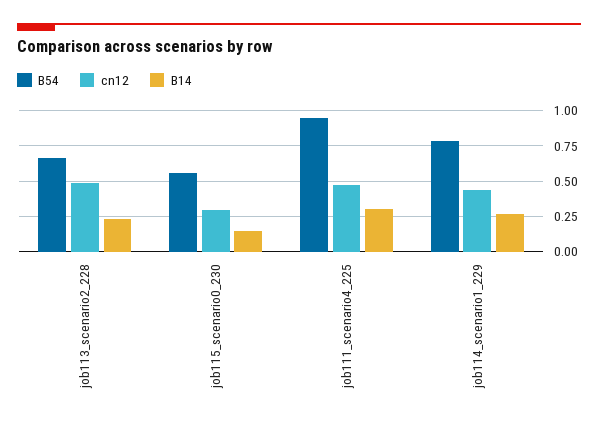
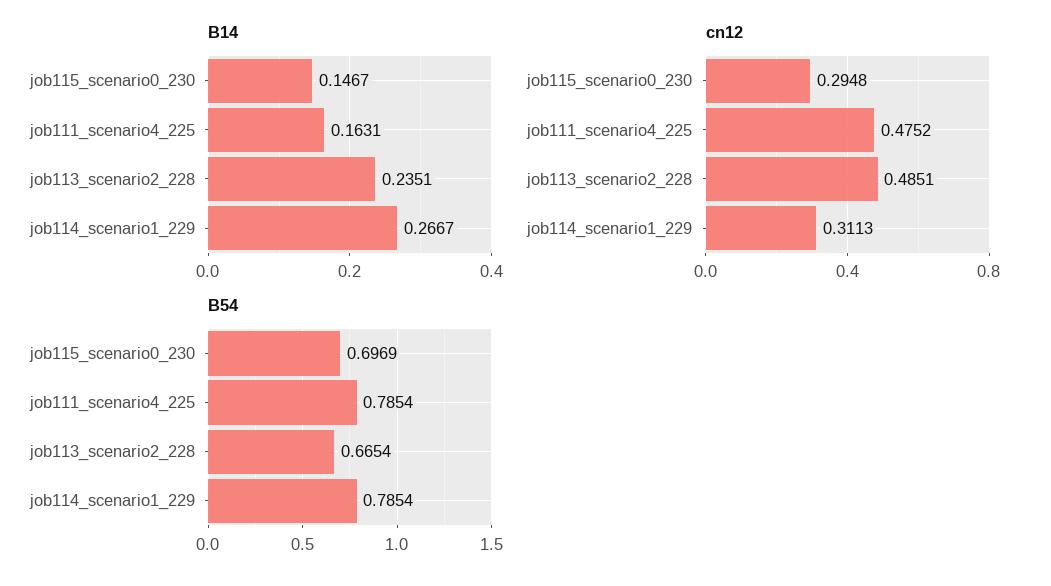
  {
    "B54": {
      "job113_scenario2_228": 0.6654,
-     "job115_scenario0_230": 0.55,
+     "job115_scenario0_230": 0.6969,
-     "job111_scenario4_225": 0.95,
+     "job111_scenario4_225": 0.7854,
      "job114_scenario1_229": 0.7854
    },
    "cn12": {
      "job113_scenario2_228": 0.4851,
      "job115_scenario0_230": 0.2948,
      "job111_scenario4_225": 0.4752,
-     "job114_scenario1_229": 0.45
+     "job114_scenario1_229": 0.3113
    },
    "B14": {
      "job113_scenario2_228": 0.2351,
      "job115_scenario0_230": 0.1467,
-     "job111_scenario4_225": 0.3,
+     "job111_scenario4_225": 0.1631,
      "job114_scenario1_229": 0.2667
    }
  }

